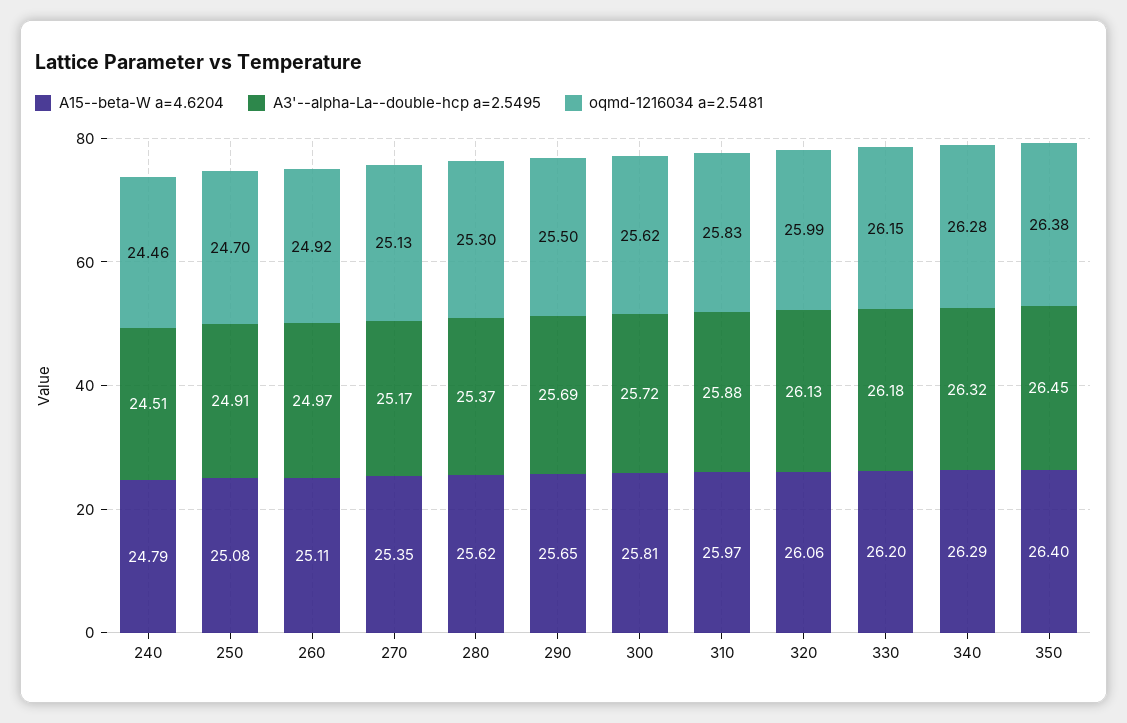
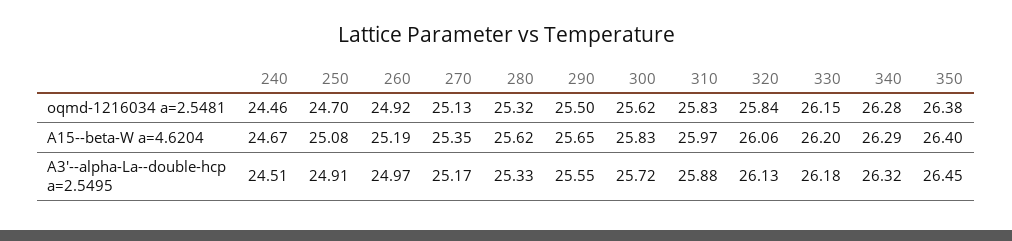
  {
    "A15--beta-W a=4.6204": {
-     "240": 24.79,
+     "240": 24.67,
      "250": 25.08,
-     "260": 25.11,
+     "260": 25.19,
      "270": 25.35,
      "280": 25.62,
      "290": 25.65,
-     "300": 25.81,
+     "300": 25.83,
      "310": 25.97,
      "320": 26.06,
      "330": 26.2,
      "340": 26.29,
      "350": 26.4
    },
    "A3'--alpha-La--double-hcp a=2.5495": {
      "240": 24.51,
      "250": 24.91,
      "260": 24.97,
      "270": 25.17,
-     "280": 25.37,
+     "280": 25.33,
-     "290": 25.69,
+     "290": 25.55,
      "300": 25.72,
      "310": 25.88,
      "320": 26.13,
      "330": 26.18,
      "340": 26.32,
      "350": 26.45
    },
    "oqmd-1216034 a=2.5481": {
      "240": 24.46,
      "250": 24.7,
      "260": 24.92,
      "270": 25.13,
-     "280": 25.3,
+     "280": 25.32,
      "290": 25.5,
      "300": 25.62,
      "310": 25.83,
-     "320": 25.99,
+     "320": 25.84,
      "330": 26.15,
      "340": 26.28,
      "350": 26.38
    }
  }

